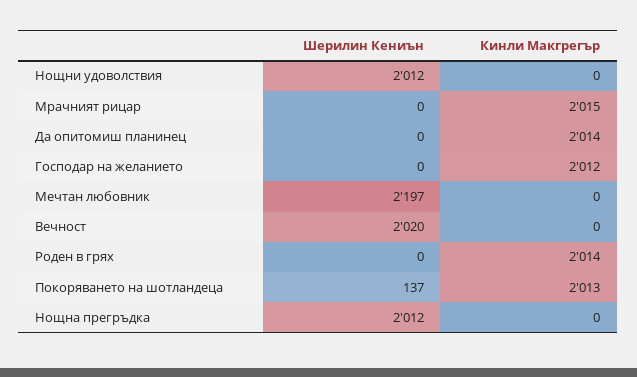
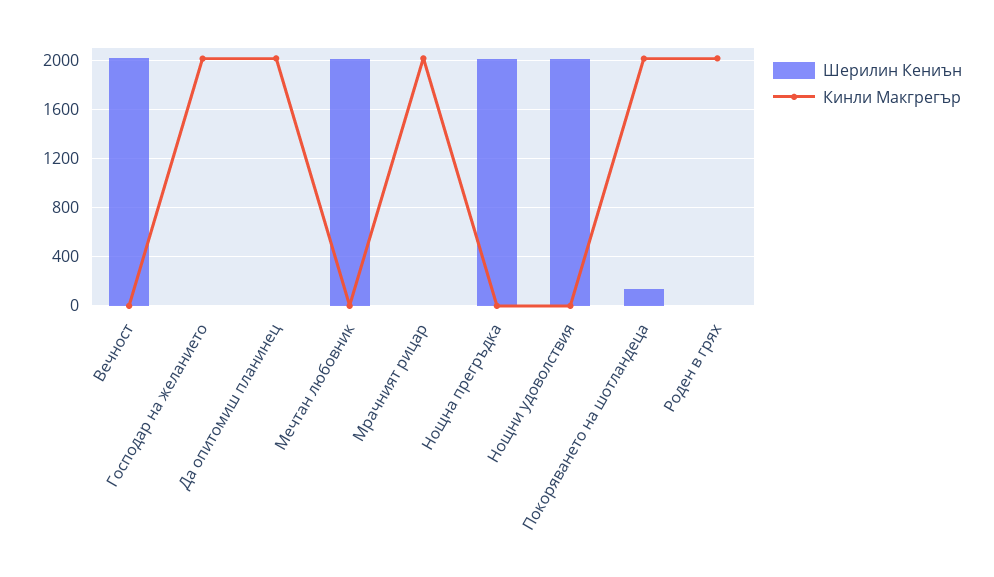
  {
    "Шерилин Кениън": {
      "Нощни удоволствия": 2012,
      "Мрачният рицар": 0,
      "Да опитомиш планинец": 0,
      "Господар на желанието": 0,
-     "Мечтан любовник": 2197,
+     "Мечтан любовник": 2000,
      "Вечност": 2020,
      "Роден в грях": 0,
      "Покоряването на шотландеца": 137,
      "Нощна прегръдка": 2012
    },
    "Кинли Макгрегър": {
      "Нощни удоволствия": 0,
      "Мрачният рицар": 2015,
      "Да опитомиш планинец": 2014,
      "Господар на желанието": 2012,
      "Мечтан любовник": 0,
      "Вечност": 0,
      "Роден в грях": 2014,
      "Покоряването на шотландеца": 2013,
      "Нощна прегръдка": 0
    }
  }

